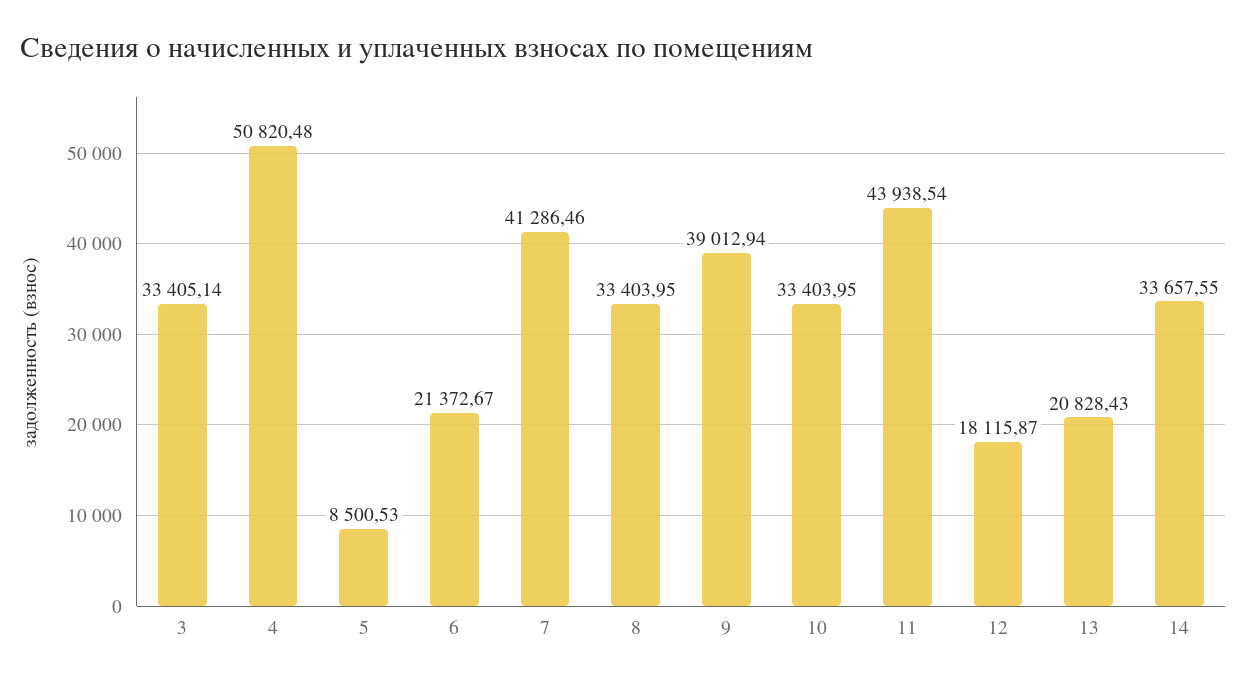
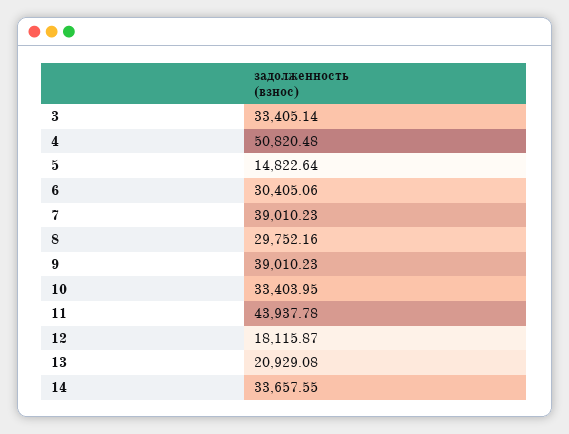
  {
    "3": 33405.14,
    "4": 50820.48,
-   "5": 8500.53,
+   "5": 14822.64,
-   "6": 21372.67,
+   "6": 30405.06,
-   "7": 41286.46,
+   "7": 39010.23,
-   "8": 33403.95,
+   "8": 29752.16,
-   "9": 39012.94,
+   "9": 39010.23,
    "10": 33403.95,
-   "11": 43938.54,
+   "11": 43937.78,
    "12": 18115.87,
-   "13": 20828.43,
+   "13": 20929.08,
    "14": 33657.55
  }

